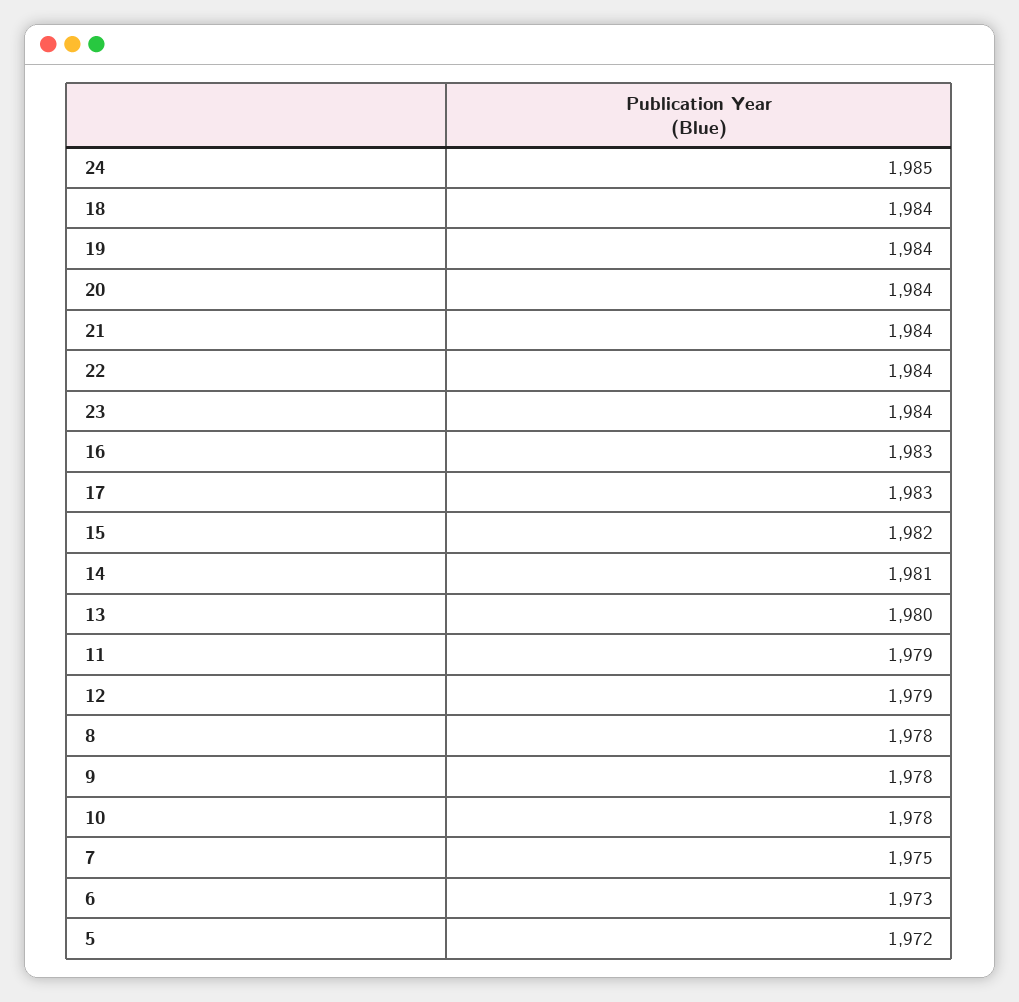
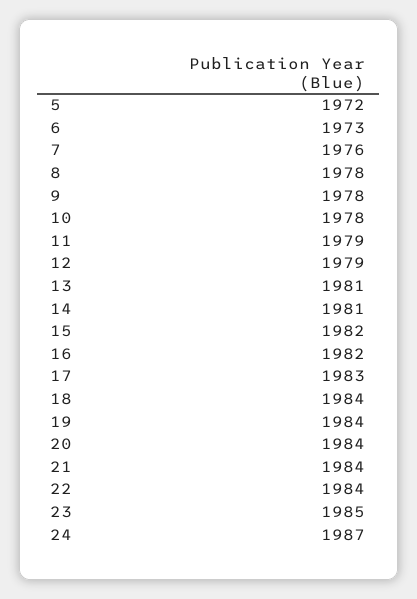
  {
-   "24": 1985,
+   "24": 1987,
    "18": 1984,
    "19": 1984,
    "20": 1984,
    "21": 1984,
    "22": 1984,
-   "23": 1984,
+   "23": 1985,
-   "16": 1983,
+   "16": 1982,
    "17": 1983,
    "15": 1982,
    "14": 1981,
-   "13": 1980,
+   "13": 1981,
    "11": 1979,
    "12": 1979,
    "8": 1978,
    "9": 1978,
    "10": 1978,
-   "7": 1975,
+   "7": 1976,
    "6": 1973,
    "5": 1972
  }

